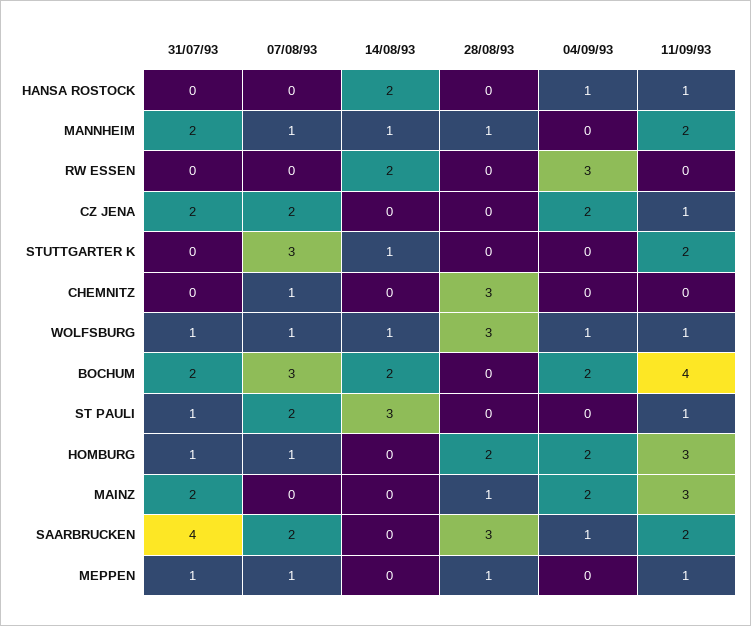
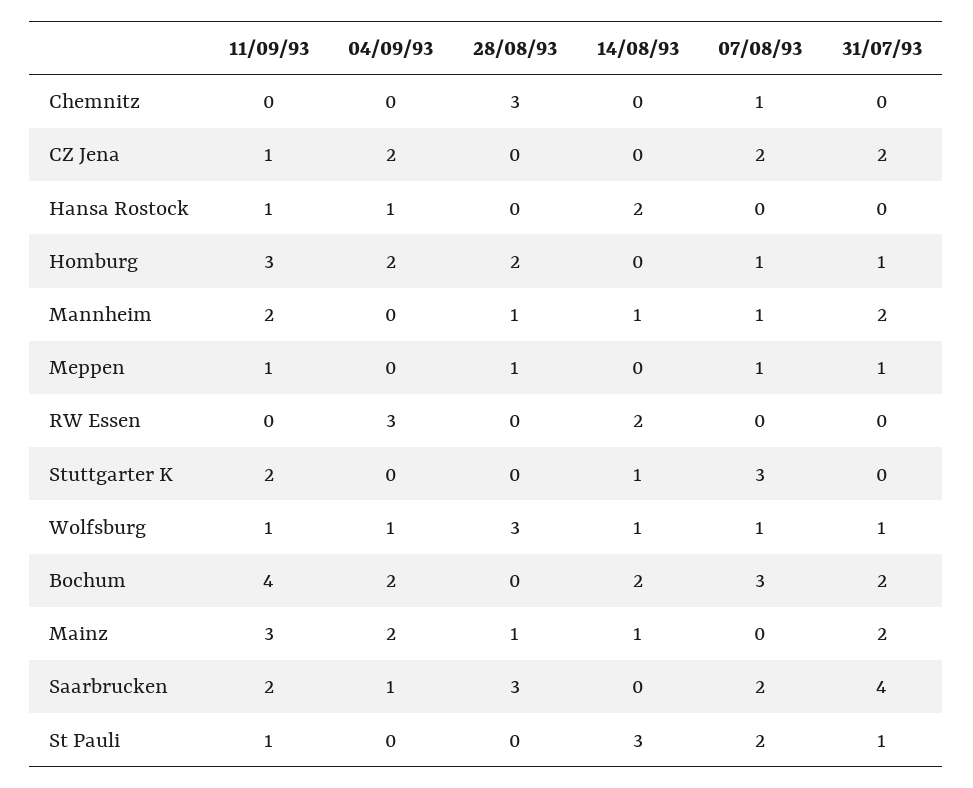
  {
    "31/07/93": {
      "HANSA ROSTOCK": 0,
      "MANNHEIM": 2,
      "RW ESSEN": 0,
      "CZ JENA": 2,
      "STUTTGARTER K": 0,
      "CHEMNITZ": 0,
      "WOLFSBURG": 1,
      "BOCHUM": 2,
      "ST PAULI": 1,
      "HOMBURG": 1,
      "MAINZ": 2,
      "SAARBRUCKEN": 4,
      "MEPPEN": 1
    },
    "07/08/93": {
      "HANSA ROSTOCK": 0,
      "MANNHEIM": 1,
      "RW ESSEN": 0,
      "CZ JENA": 2,
      "STUTTGARTER K": 3,
      "CHEMNITZ": 1,
      "WOLFSBURG": 1,
      "BOCHUM": 3,
      "ST PAULI": 2,
      "HOMBURG": 1,
      "MAINZ": 0,
      "SAARBRUCKEN": 2,
      "MEPPEN": 1
    },
    "14/08/93": {
      "HANSA ROSTOCK": 2,
      "MANNHEIM": 1,
      "RW ESSEN": 2,
      "CZ JENA": 0,
      "STUTTGARTER K": 1,
      "CHEMNITZ": 0,
      "WOLFSBURG": 1,
      "BOCHUM": 2,
      "ST PAULI": 3,
      "HOMBURG": 0,
-     "MAINZ": 0,
+     "MAINZ": 1,
      "SAARBRUCKEN": 0,
      "MEPPEN": 0
    },
    "28/08/93": {
      "HANSA ROSTOCK": 0,
      "MANNHEIM": 1,
      "RW ESSEN": 0,
      "CZ JENA": 0,
      "STUTTGARTER K": 0,
      "CHEMNITZ": 3,
      "WOLFSBURG": 3,
      "BOCHUM": 0,
      "ST PAULI": 0,
      "HOMBURG": 2,
      "MAINZ": 1,
      "SAARBRUCKEN": 3,
      "MEPPEN": 1
    },
    "04/09/93": {
      "HANSA ROSTOCK": 1,
      "MANNHEIM": 0,
      "RW ESSEN": 3,
      "CZ JENA": 2,
      "STUTTGARTER K": 0,
      "CHEMNITZ": 0,
      "WOLFSBURG": 1,
      "BOCHUM": 2,
      "ST PAULI": 0,
      "HOMBURG": 2,
      "MAINZ": 2,
      "SAARBRUCKEN": 1,
      "MEPPEN": 0
    },
    "11/09/93": {
      "HANSA ROSTOCK": 1,
      "MANNHEIM": 2,
      "RW ESSEN": 0,
      "CZ JENA": 1,
      "STUTTGARTER K": 2,
      "CHEMNITZ": 0,
      "WOLFSBURG": 1,
      "BOCHUM": 4,
      "ST PAULI": 1,
      "HOMBURG": 3,
      "MAINZ": 3,
      "SAARBRUCKEN": 2,
      "MEPPEN": 1
    }
  }

